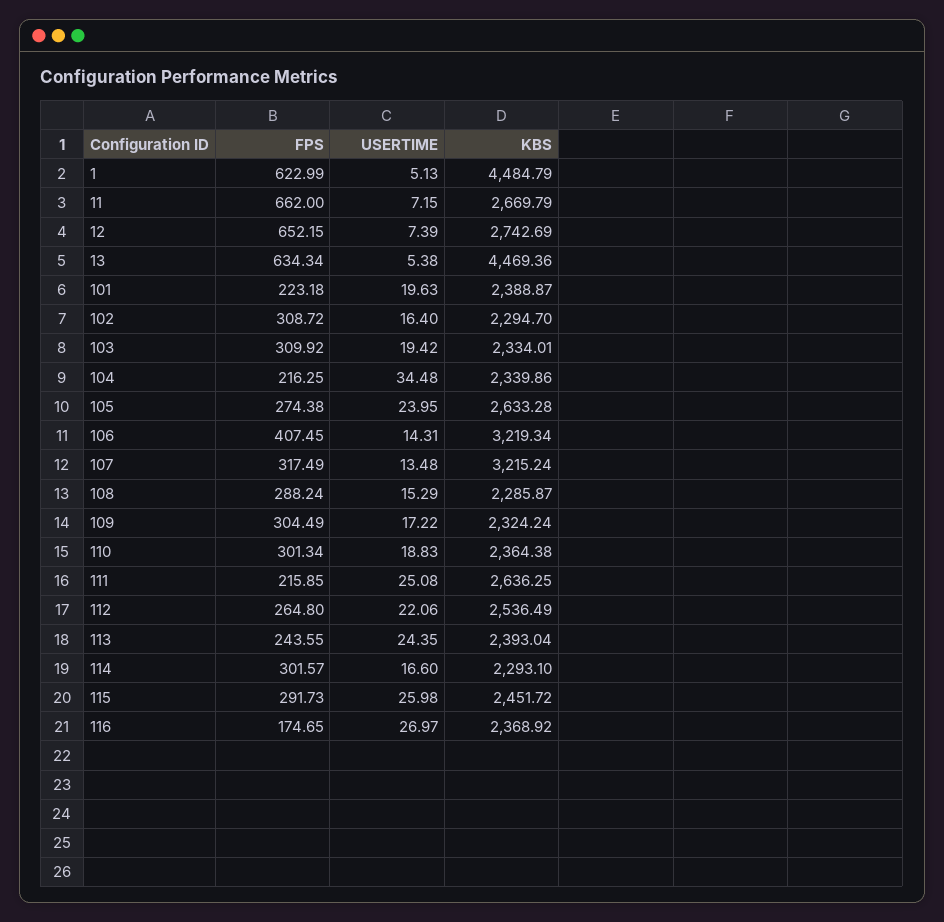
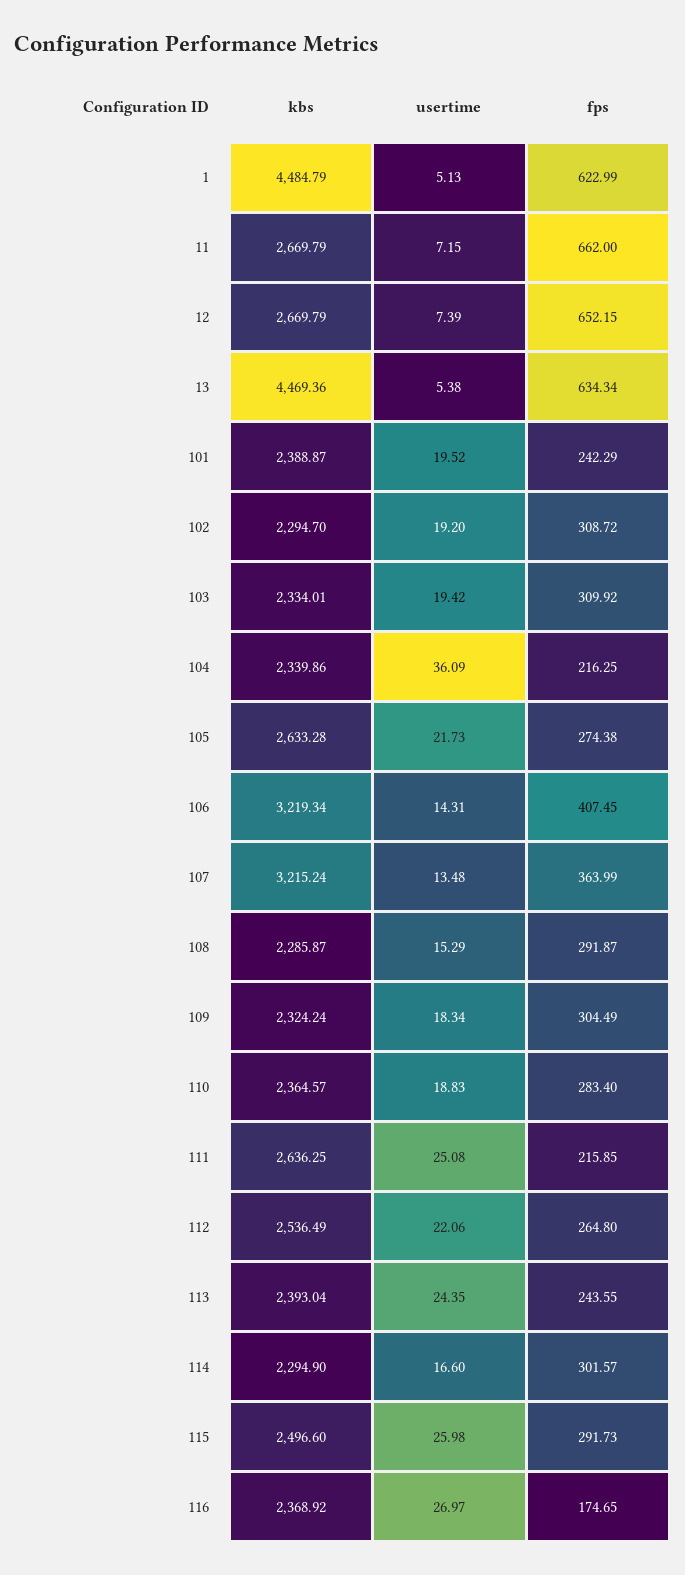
  {
    "FPS": {
      "1": 622.99,
      "11": 662,
      "12": 652.15,
      "13": 634.34,
-     "101": 223.18,
+     "101": 242.29,
      "102": 308.72,
      "103": 309.92,
      "104": 216.25,
      "105": 274.38,
      "106": 407.45,
-     "107": 317.49,
+     "107": 363.99,
-     "108": 288.24,
+     "108": 291.87,
      "109": 304.49,
-     "110": 301.34,
+     "110": 283.4,
      "111": 215.85,
      "112": 264.8,
      "113": 243.55,
      "114": 301.57,
      "115": 291.73,
      "116": 174.65
    },
    "USERTIME": {
      "1": 5.13,
      "11": 7.15,
      "12": 7.39,
      "13": 5.38,
-     "101": 19.63,
+     "101": 19.52,
-     "102": 16.4,
+     "102": 19.2,
      "103": 19.42,
-     "104": 34.48,
+     "104": 36.09,
-     "105": 23.95,
+     "105": 21.73,
      "106": 14.31,
      "107": 13.48,
      "108": 15.29,
-     "109": 17.22,
+     "109": 18.34,
      "110": 18.83,
      "111": 25.08,
      "112": 22.06,
      "113": 24.35,
      "114": 16.6,
      "115": 25.98,
      "116": 26.97
    },
    "KBS": {
      "1": 4484.79,
      "11": 2669.79,
-     "12": 2742.69,
+     "12": 2669.79,
      "13": 4469.36,
      "101": 2388.87,
      "102": 2294.7,
      "103": 2334.01,
      "104": 2339.86,
      "105": 2633.28,
      "106": 3219.34,
      "107": 3215.24,
      "108": 2285.87,
      "109": 2324.24,
-     "110": 2364.38,
+     "110": 2364.57,
      "111": 2636.25,
      "112": 2536.49,
      "113": 2393.04,
-     "114": 2293.1,
+     "114": 2294.9,
-     "115": 2451.72,
+     "115": 2496.6,
      "116": 2368.92
    }
  }

